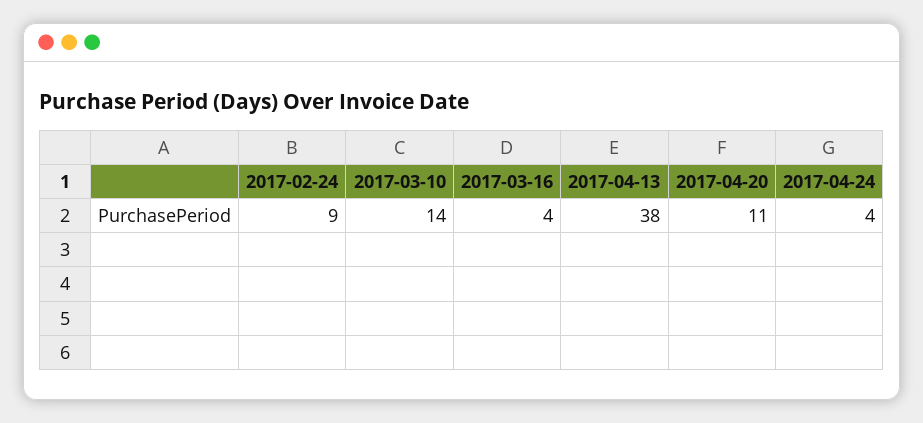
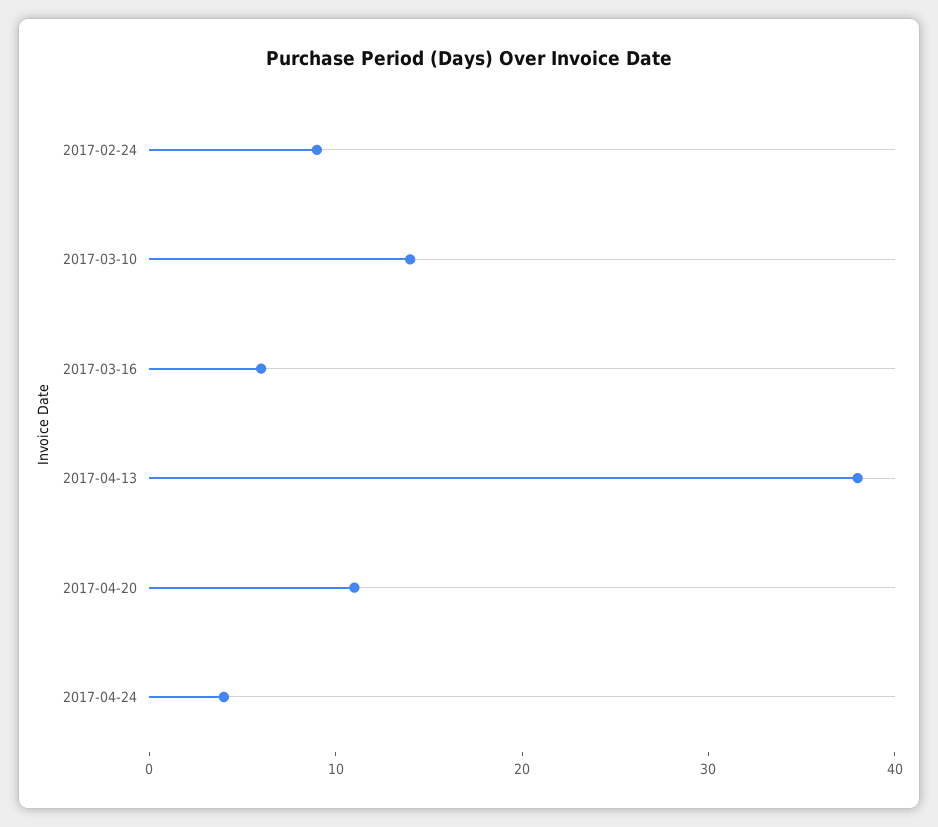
  {
    "2017-02-24": 9,
    "2017-03-10": 14,
-   "2017-03-16": 4,
+   "2017-03-16": 6,
    "2017-04-13": 38,
    "2017-04-20": 11,
    "2017-04-24": 4
  }

